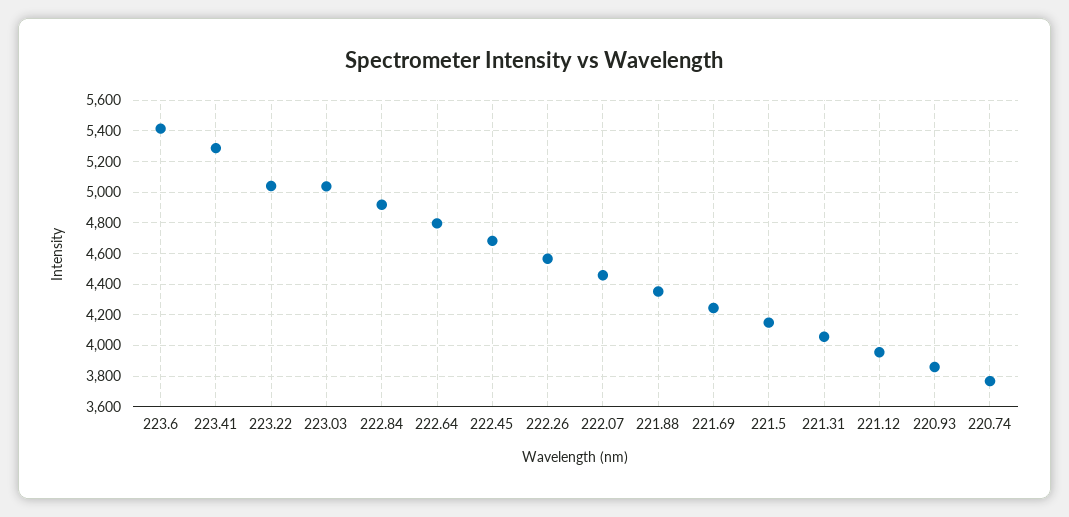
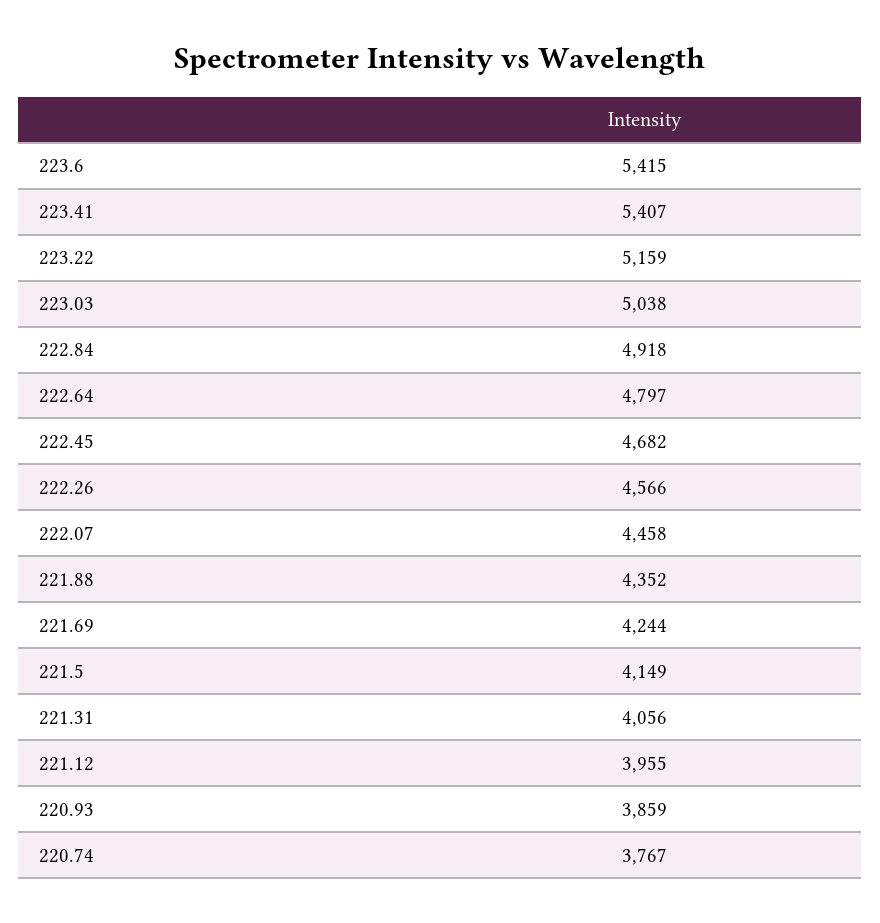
  {
    "223.6": 5415,
-   "223.41": 5300,
+   "223.41": 5407,
-   "223.22": 5050,
+   "223.22": 5159,
    "223.03": 5038,
    "222.84": 4918,
    "222.64": 4797,
    "222.45": 4682,
    "222.26": 4566,
    "222.07": 4458,
    "221.88": 4352,
    "221.69": 4244,
    "221.5": 4149,
    "221.31": 4056,
    "221.12": 3955,
    "220.93": 3859,
    "220.74": 3767
  }

